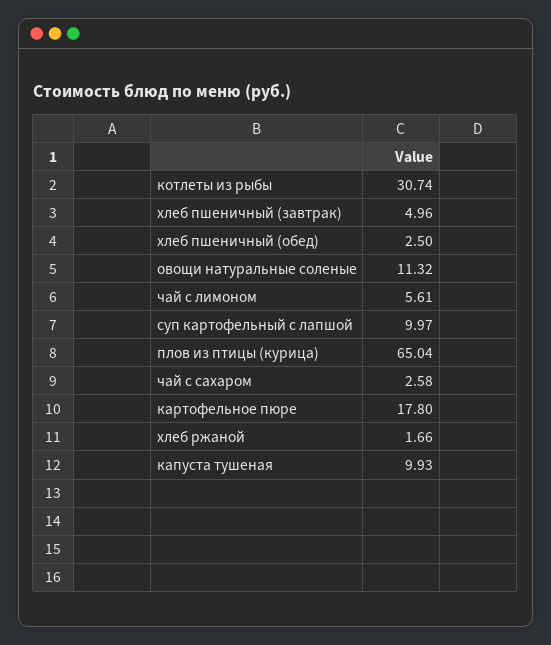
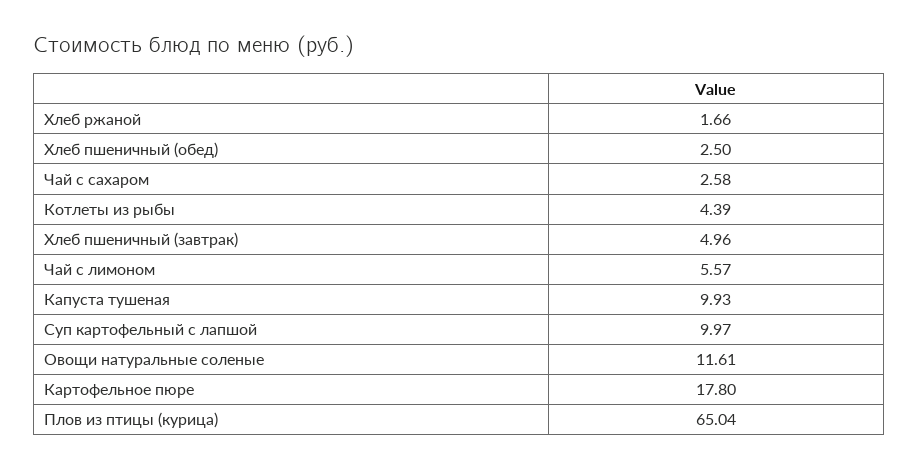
  {
-   "котлеты из рыбы": 30.74,
+   "котлеты из рыбы": 4.39,
    "хлеб пшеничный (завтрак)": 4.96,
    "хлеб пшеничный (обед)": 2.5,
-   "овощи натуральные соленые": 11.32,
+   "овощи натуральные соленые": 11.61,
-   "чай с лимоном": 5.61,
+   "чай с лимоном": 5.57,
    "суп картофельный с лапшой": 9.97,
    "плов из птицы (курица)": 65.04,
    "чай с сахаром": 2.58,
    "картофельное пюре": 17.8,
    "хлеб ржаной": 1.66,
    "капуста тушеная": 9.93
  }

